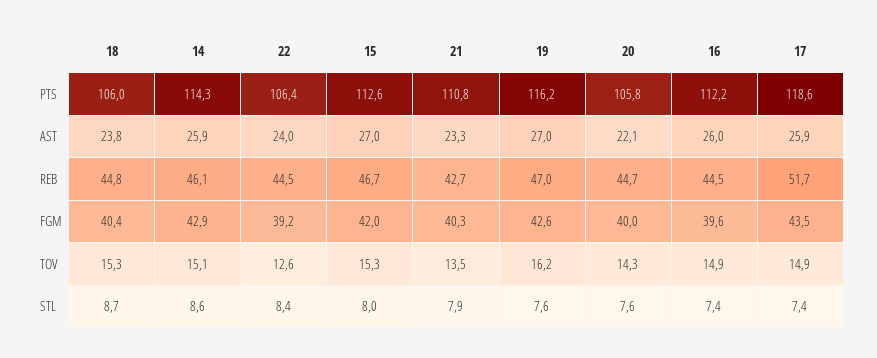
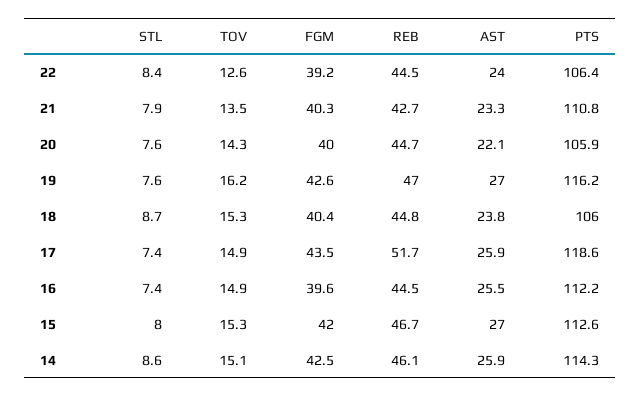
  {
    "18": {
      "PTS": 106,
      "AST": 23.8,
      "REB": 44.8,
      "FGM": 40.4,
      "TOV": 15.3,
      "STL": 8.7
    },
    "14": {
      "PTS": 114.3,
      "AST": 25.9,
      "REB": 46.1,
-     "FGM": 42.9,
+     "FGM": 42.5,
      "TOV": 15.1,
      "STL": 8.6
    },
    "22": {
      "PTS": 106.4,
      "AST": 24,
      "REB": 44.5,
      "FGM": 39.2,
      "TOV": 12.6,
      "STL": 8.4
    },
    "15": {
      "PTS": 112.6,
      "AST": 27,
      "REB": 46.7,
      "FGM": 42,
      "TOV": 15.3,
      "STL": 8
    },
    "21": {
      "PTS": 110.8,
      "AST": 23.3,
      "REB": 42.7,
      "FGM": 40.3,
      "TOV": 13.5,
      "STL": 7.9
    },
    "19": {
      "PTS": 116.2,
      "AST": 27,
      "REB": 47,
      "FGM": 42.6,
      "TOV": 16.2,
      "STL": 7.6
    },
    "20": {
-     "PTS": 105.8,
+     "PTS": 105.9,
      "AST": 22.1,
      "REB": 44.7,
      "FGM": 40,
      "TOV": 14.3,
      "STL": 7.6
    },
    "16": {
      "PTS": 112.2,
-     "AST": 26,
+     "AST": 25.5,
      "REB": 44.5,
      "FGM": 39.6,
      "TOV": 14.9,
      "STL": 7.4
    },
    "17": {
      "PTS": 118.6,
      "AST": 25.9,
      "REB": 51.7,
      "FGM": 43.5,
      "TOV": 14.9,
      "STL": 7.4
    }
  }

